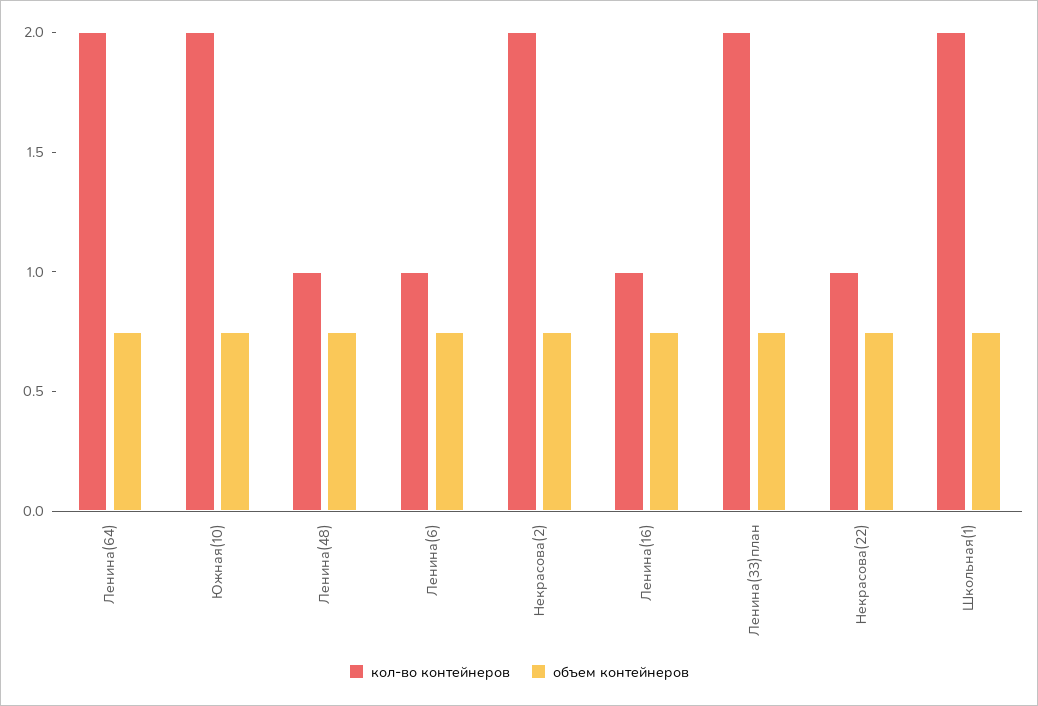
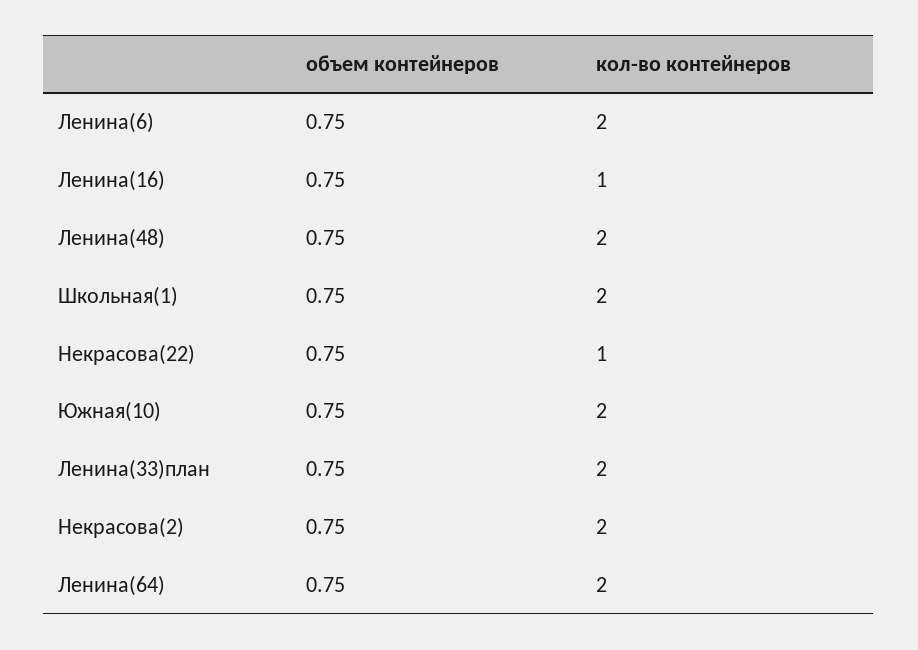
  {
    "кол-во контейнеров": {
      "Ленина(64)": 2,
      "Южная(10)": 2,
-     "Ленина(48)": 1,
+     "Ленина(48)": 2,
-     "Ленина(6)": 1,
+     "Ленина(6)": 2,
      "Некрасова(2)": 2,
      "Ленина(16)": 1,
      "Ленина(33)план": 2,
      "Некрасова(22)": 1,
      "Школьная(1)": 2
    },
    "объем контейнеров": {
      "Ленина(64)": 0.75,
      "Южная(10)": 0.75,
      "Ленина(48)": 0.75,
      "Ленина(6)": 0.75,
      "Некрасова(2)": 0.75,
      "Ленина(16)": 0.75,
      "Ленина(33)план": 0.75,
      "Некрасова(22)": 0.75,
      "Школьная(1)": 0.75
    }
  }

